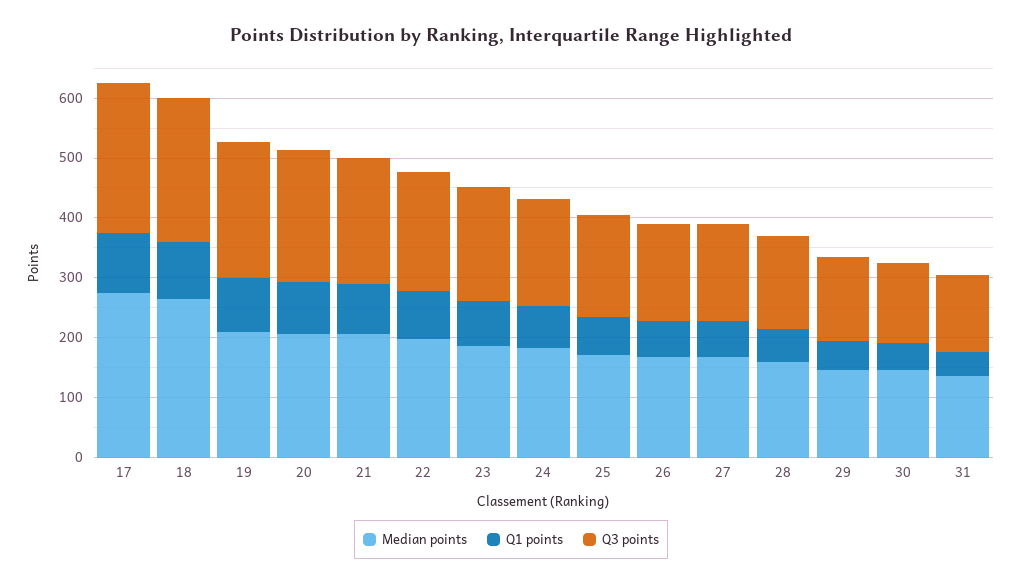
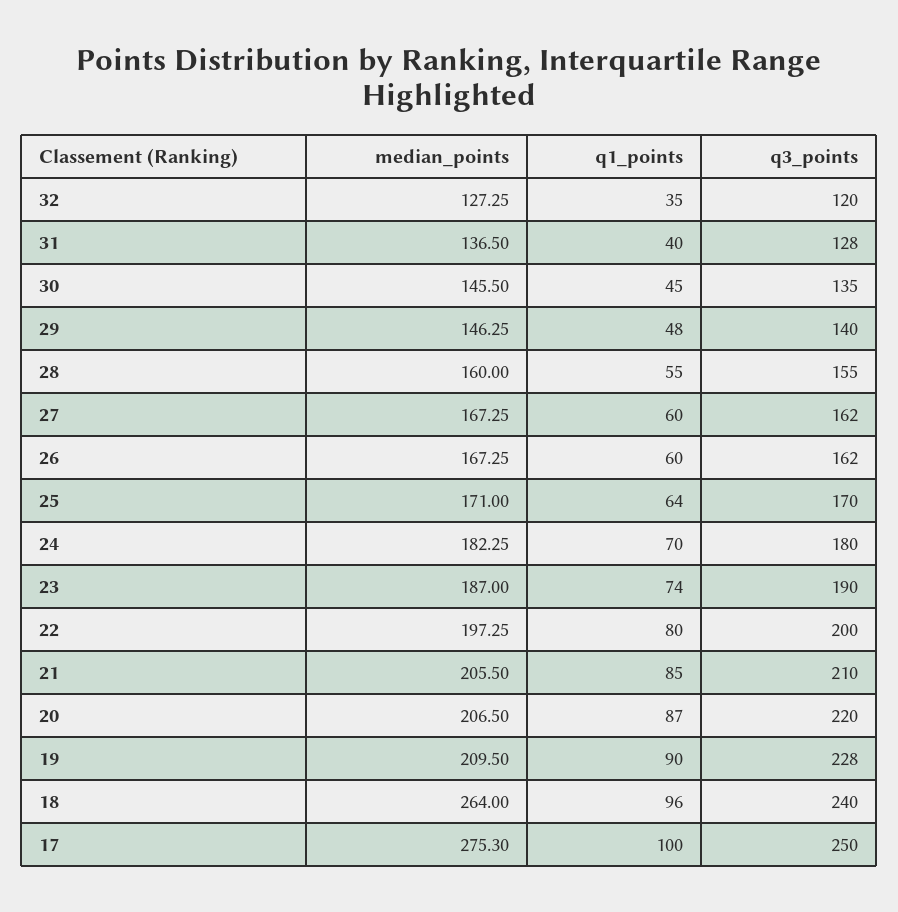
  {
    "Median points": {
      "17": 275.3,
      "18": 264,
      "19": 209.5,
      "20": 206.5,
      "21": 205.5,
      "22": 197.25,
      "23": 187,
      "24": 182.25,
      "25": 171,
      "26": 167.25,
      "27": 167.25,
      "28": 160,
      "29": 146.25,
      "30": 145.5,
-     "31": 136.5
+     "31": 136.5,
+     "32": 127.25
    },
    "Q1 points": {
      "17": 100,
      "18": 96,
      "19": 90,
      "20": 87,
      "21": 85,
      "22": 80,
      "23": 74,
      "24": 70,
      "25": 64,
      "26": 60,
      "27": 60,
      "28": 55,
      "29": 48,
      "30": 45,
-     "31": 40
+     "31": 40,
+     "32": 35
    },
    "Q3 points": {
      "17": 250,
      "18": 240,
      "19": 228,
      "20": 220,
      "21": 210,
      "22": 200,
      "23": 190,
      "24": 180,
      "25": 170,
      "26": 162,
      "27": 162,
      "28": 155,
      "29": 140,
      "30": 135,
-     "31": 128
+     "31": 128,
+     "32": 120
    }
  }

